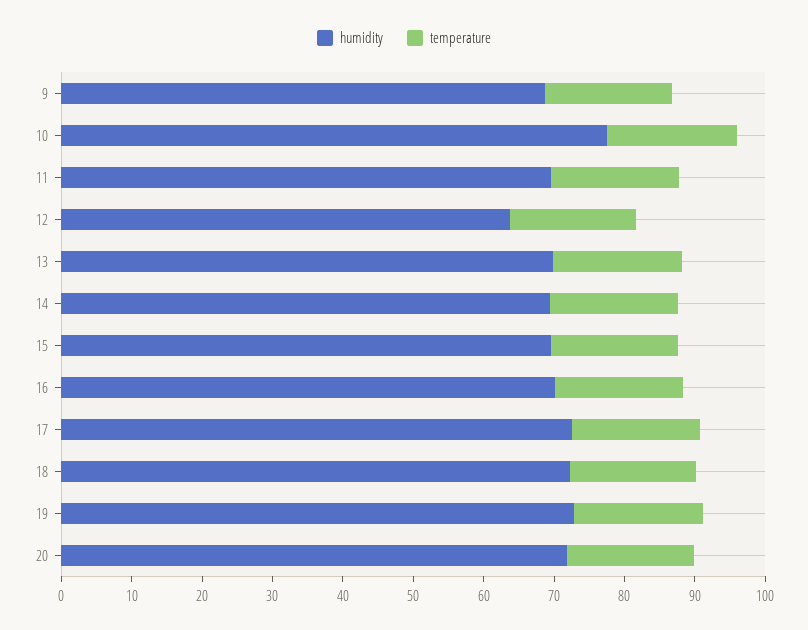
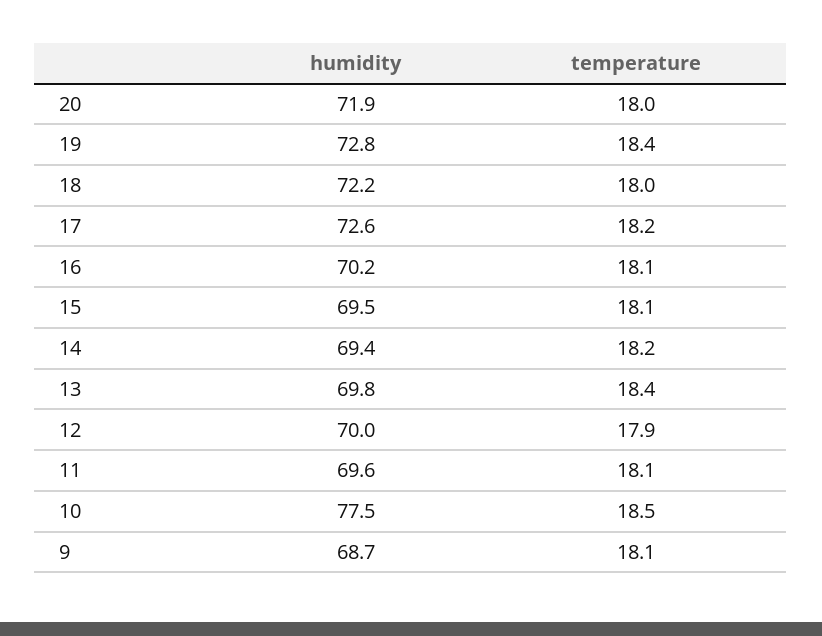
  {
    "humidity": {
      "9": 68.7,
      "10": 77.5,
      "11": 69.6,
-     "12": 64,
+     "12": 70,
      "13": 69.8,
      "14": 69.4,
      "15": 69.5,
      "16": 70.2,
      "17": 72.6,
      "18": 72.2,
      "19": 72.8,
      "20": 71.9
    },
    "temperature": {
      "9": 18.1,
      "10": 18.5,
      "11": 18.1,
      "12": 17.9,
      "13": 18.4,
      "14": 18.2,
      "15": 18.1,
      "16": 18.1,
      "17": 18.2,
      "18": 18,
      "19": 18.4,
      "20": 18
    }
  }

